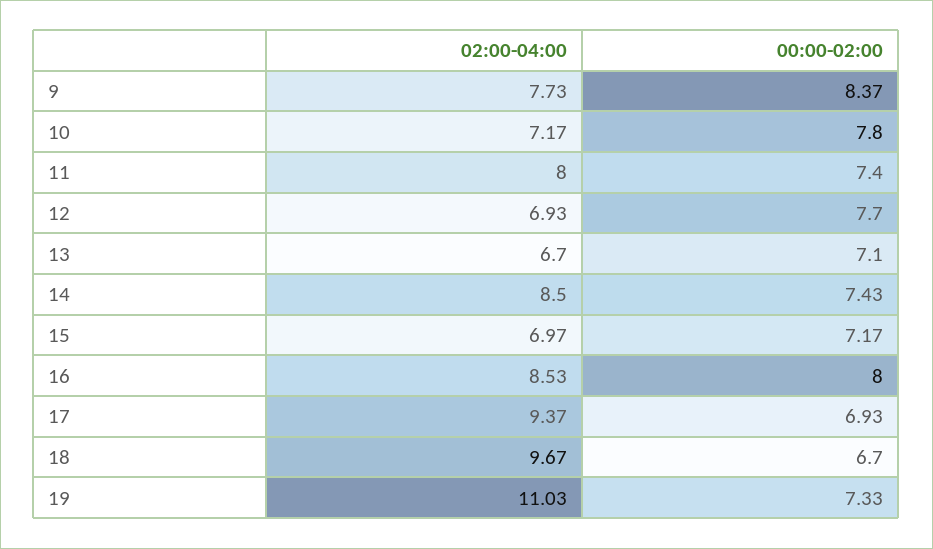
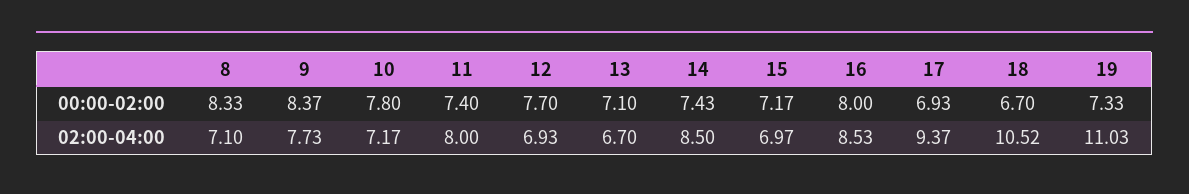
  {
    "02:00-04:00": {
      "9": 7.73,
      "10": 7.17,
      "11": 8,
      "12": 6.93,
      "13": 6.7,
      "14": 8.5,
      "15": 6.97,
      "16": 8.53,
      "17": 9.37,
-     "18": 9.67,
+     "18": 10.52,
-     "19": 11.03
+     "19": 11.03,
+     "8": 7.1
    },
    "00:00-02:00": {
      "9": 8.37,
      "10": 7.8,
      "11": 7.4,
      "12": 7.7,
      "13": 7.1,
      "14": 7.43,
      "15": 7.17,
      "16": 8,
      "17": 6.93,
      "18": 6.7,
-     "19": 7.33
+     "19": 7.33,
+     "8": 8.33
    }
  }

